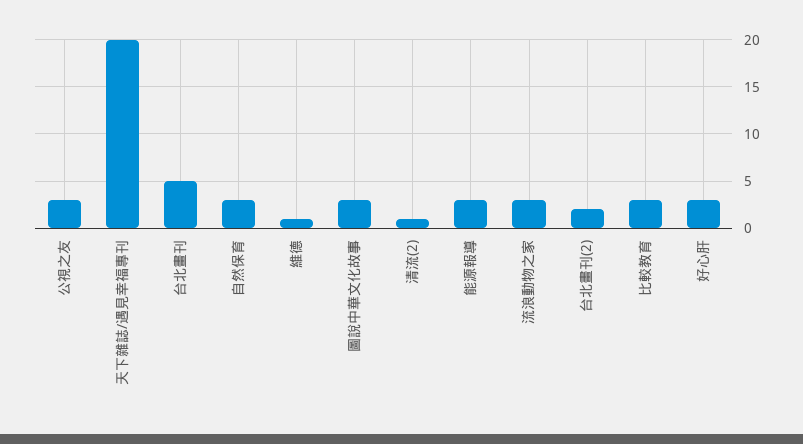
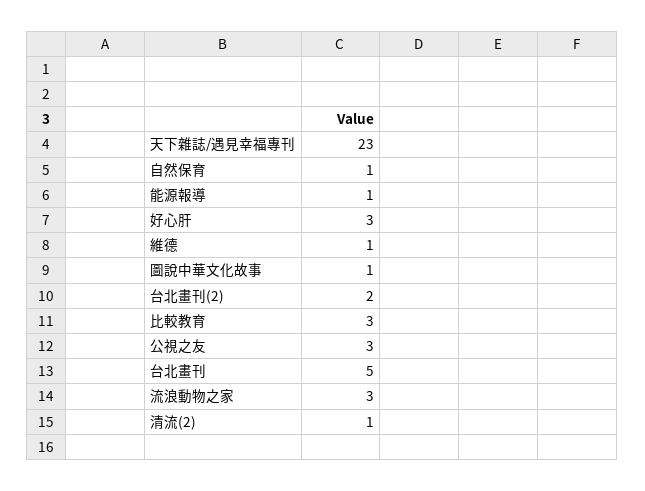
  {
    "公視之友": 3,
-   "天下雜誌/遇見幸福專刊": 20,
+   "天下雜誌/遇見幸福專刊": 23,
    "台北畫刊": 5,
-   "自然保育": 3,
+   "自然保育": 1,
    "維德": 1,
-   "圖說中華文化故事": 3,
+   "圖說中華文化故事": 1,
    "清流(2)": 1,
-   "能源報導": 3,
+   "能源報導": 1,
    "流浪動物之家": 3,
    "台北畫刊(2)": 2,
    "比較教育": 3,
    "好心肝": 3
  }

